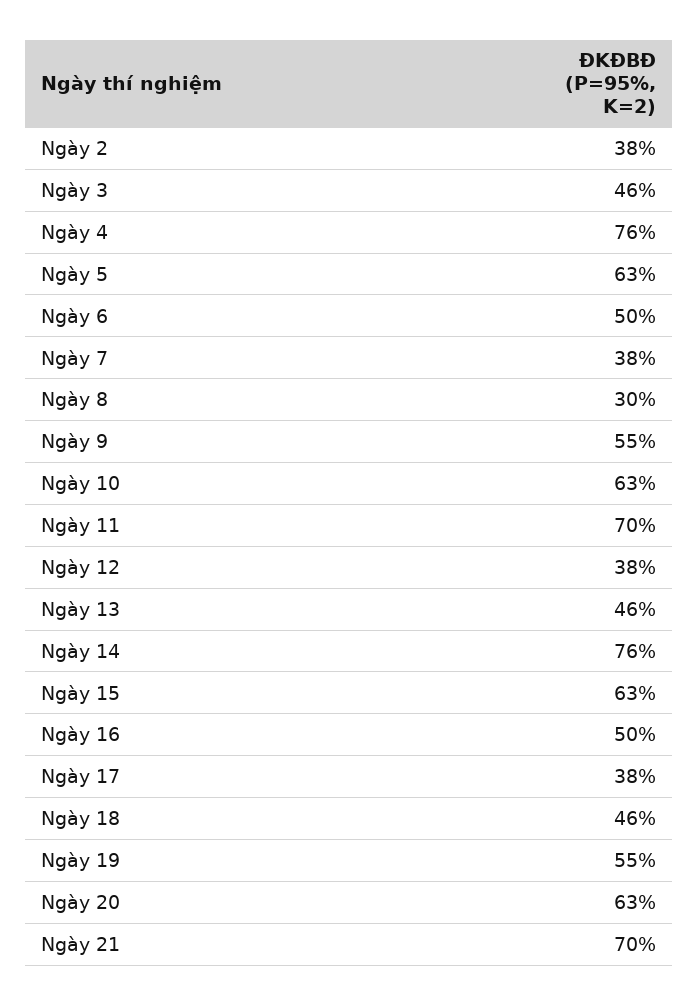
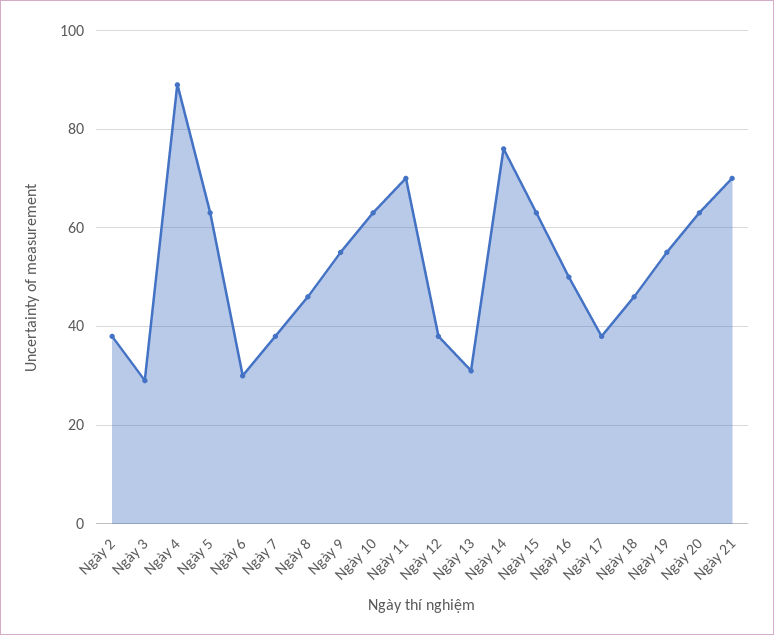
  {
    "Ngày 2": 38,
-   "Ngày 3": 46,
+   "Ngày 3": 30,
-   "Ngày 4": 76,
+   "Ngày 4": 90,
    "Ngày 5": 63,
-   "Ngày 6": 50,
+   "Ngày 6": 30,
    "Ngày 7": 38,
-   "Ngày 8": 30,
+   "Ngày 8": 45,
    "Ngày 9": 55,
    "Ngày 10": 63,
    "Ngày 11": 70,
    "Ngày 12": 38,
-   "Ngày 13": 46,
+   "Ngày 13": 30,
    "Ngày 14": 76,
    "Ngày 15": 63,
    "Ngày 16": 50,
    "Ngày 17": 38,
    "Ngày 18": 46,
    "Ngày 19": 55,
    "Ngày 20": 63,
    "Ngày 21": 70
  }

